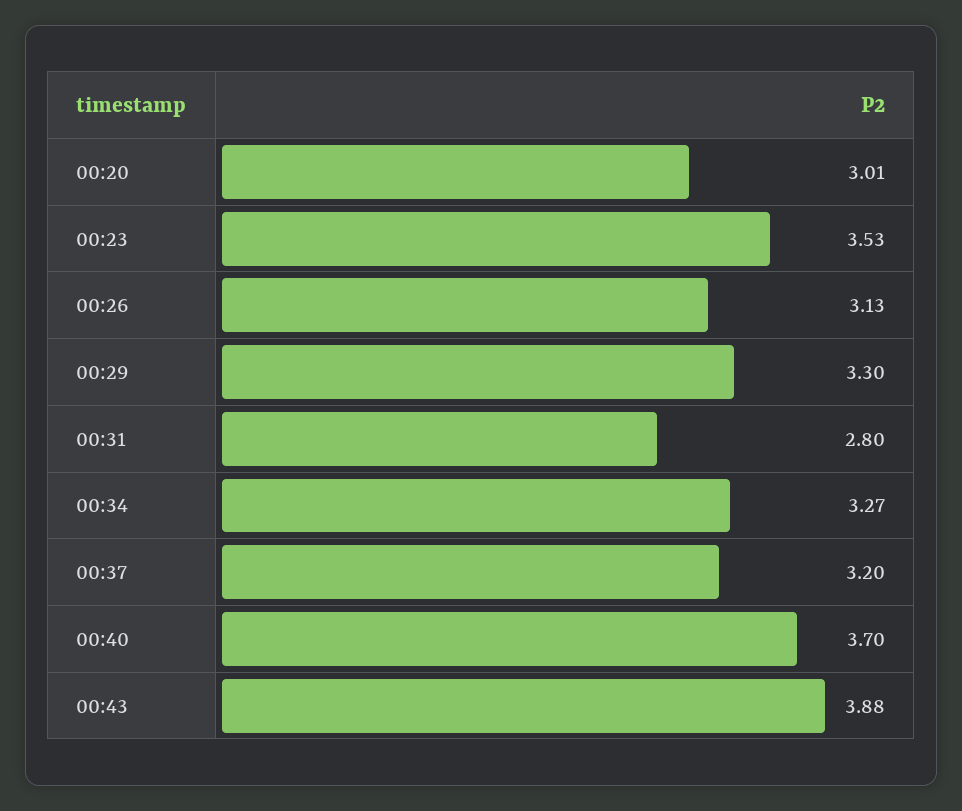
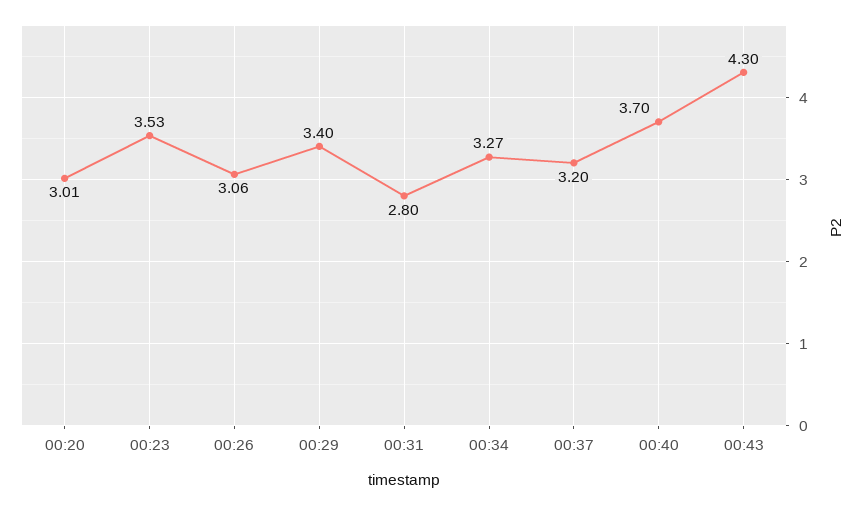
  {
    "00:20": 3.01,
    "00:23": 3.53,
-   "00:26": 3.13,
+   "00:26": 3.06,
-   "00:29": 3.3,
+   "00:29": 3.4,
    "00:31": 2.8,
    "00:34": 3.27,
    "00:37": 3.2,
    "00:40": 3.7,
-   "00:43": 3.88
+   "00:43": 4.3
  }

